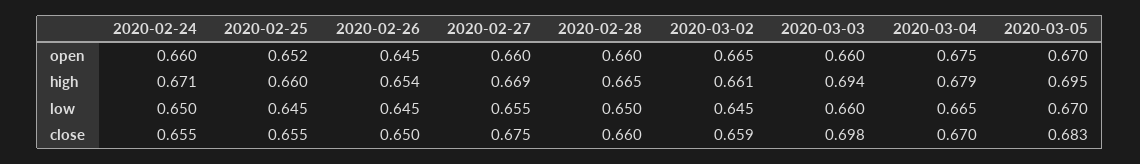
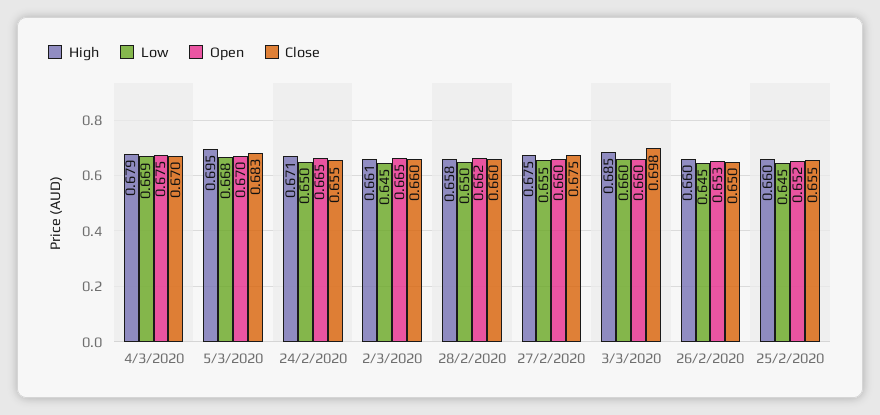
  {
    "open": {
-     "2020-02-24": 0.66,
+     "2020-02-24": 0.665,
      "2020-02-25": 0.652,
-     "2020-02-26": 0.645,
+     "2020-02-26": 0.653,
      "2020-02-27": 0.66,
-     "2020-02-28": 0.66,
+     "2020-02-28": 0.662,
      "2020-03-02": 0.665,
      "2020-03-03": 0.66,
      "2020-03-04": 0.675,
      "2020-03-05": 0.67
    },
    "high": {
      "2020-02-24": 0.671,
      "2020-02-25": 0.66,
-     "2020-02-26": 0.654,
+     "2020-02-26": 0.66,
-     "2020-02-27": 0.669,
+     "2020-02-27": 0.675,
-     "2020-02-28": 0.665,
+     "2020-02-28": 0.658,
      "2020-03-02": 0.661,
-     "2020-03-03": 0.694,
+     "2020-03-03": 0.685,
      "2020-03-04": 0.679,
      "2020-03-05": 0.695
    },
    "low": {
      "2020-02-24": 0.65,
      "2020-02-25": 0.645,
      "2020-02-26": 0.645,
      "2020-02-27": 0.655,
      "2020-02-28": 0.65,
      "2020-03-02": 0.645,
      "2020-03-03": 0.66,
-     "2020-03-04": 0.665,
+     "2020-03-04": 0.669,
-     "2020-03-05": 0.67
+     "2020-03-05": 0.668
    },
    "close": {
      "2020-02-24": 0.655,
      "2020-02-25": 0.655,
      "2020-02-26": 0.65,
      "2020-02-27": 0.675,
      "2020-02-28": 0.66,
-     "2020-03-02": 0.659,
+     "2020-03-02": 0.66,
      "2020-03-03": 0.698,
      "2020-03-04": 0.67,
      "2020-03-05": 0.683
    }
  }

